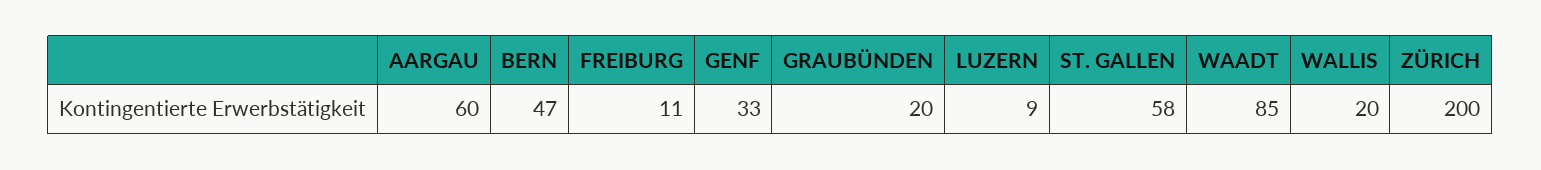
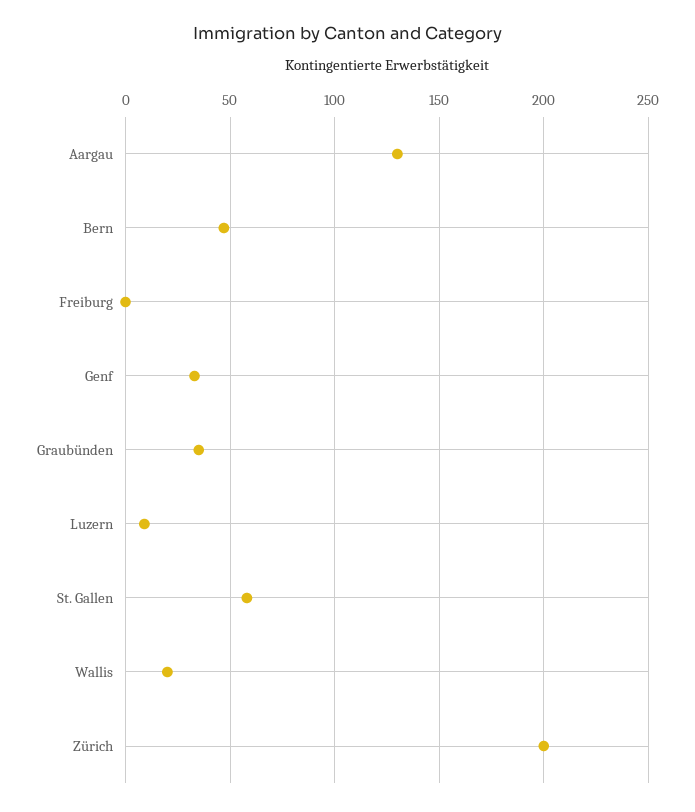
  {
-   "AARGAU": 60,
+   "AARGAU": 130,
    "BERN": 47,
-   "FREIBURG": 11,
+   "FREIBURG": 0,
    "GENF": 33,
-   "GRAUBÜNDEN": 20,
+   "GRAUBÜNDEN": 35,
    "LUZERN": 9,
    "ST. GALLEN": 58,
-   "WAADT": 85,
    "WALLIS": 20,
    "ZÜRICH": 200
  }

